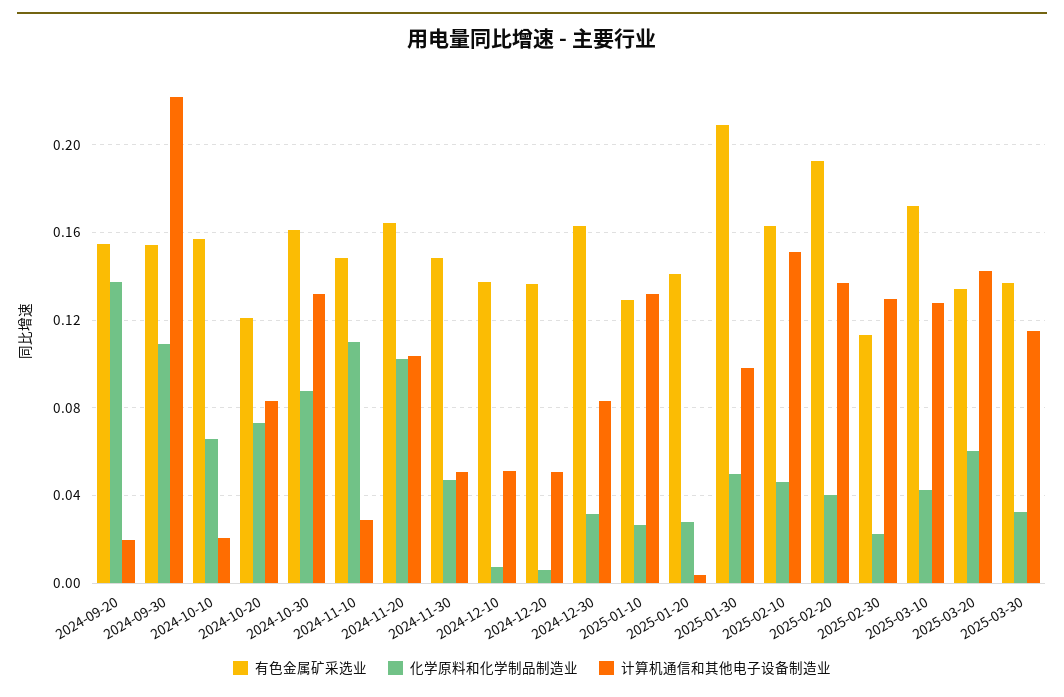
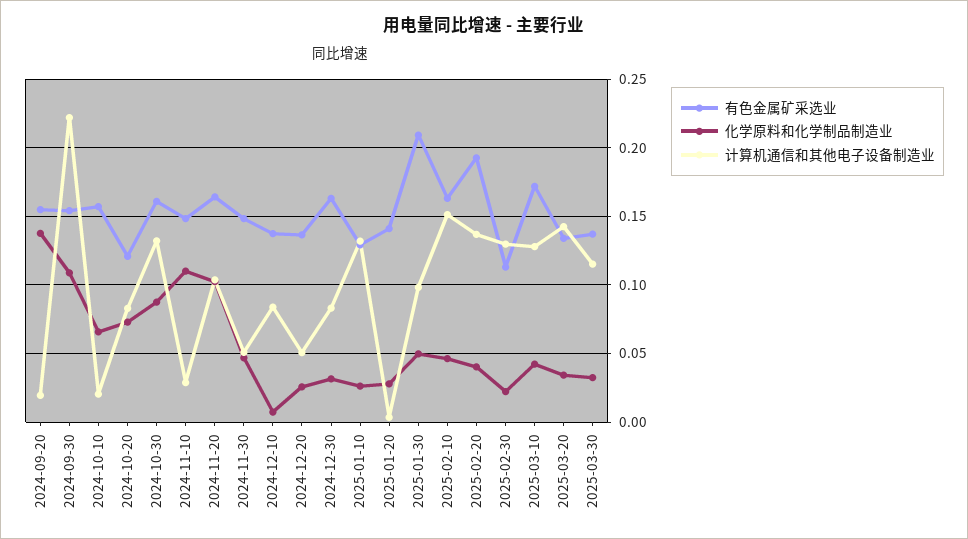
  {
    "有色金属矿采选业": {
      "2024-09-20": 0.155,
      "2024-09-30": 0.155,
      "2024-10-10": 0.155,
      "2024-10-20": 0.12,
      "2024-10-30": 0.16,
      "2024-11-10": 0.15,
      "2024-11-20": 0.165,
      "2024-11-30": 0.15,
      "2024-12-10": 0.135,
      "2024-12-20": 0.135,
      "2024-12-30": 0.165,
      "2025-01-10": 0.13,
      "2025-01-20": 0.14,
      "2025-01-30": 0.21,
      "2025-02-10": 0.165,
      "2025-02-20": 0.195,
      "2025-02-30": 0.115,
      "2025-03-10": 0.17,
      "2025-03-20": 0.135,
      "2025-03-30": 0.135
    },
    "化学原料和化学制品制造业": {
      "2024-09-20": 0.14,
      "2024-09-30": 0.11,
      "2024-10-10": 0.065,
      "2024-10-20": 0.075,
      "2024-10-30": 0.09,
      "2024-11-10": 0.11,
      "2024-11-20": 0.1,
      "2024-11-30": 0.045,
      "2024-12-10": 0.005,
-     "2024-12-20": 0.005,
+     "2024-12-20": 0.025,
      "2024-12-30": 0.03,
      "2025-01-10": 0.025,
      "2025-01-20": 0.03,
      "2025-01-30": 0.05,
      "2025-02-10": 0.045,
      "2025-02-20": 0.04,
      "2025-02-30": 0.02,
      "2025-03-10": 0.04,
-     "2025-03-20": 0.06,
+     "2025-03-20": 0.035,
      "2025-03-30": 0.035
    },
    "计算机通信和其他电子设备制造业": {
      "2024-09-20": 0.02,
      "2024-09-30": 0.22,
      "2024-10-10": 0.02,
      "2024-10-20": 0.085,
      "2024-10-30": 0.13,
      "2024-11-10": 0.03,
      "2024-11-20": 0.105,
      "2024-11-30": 0.05,
-     "2024-12-10": 0.05,
+     "2024-12-10": 0.085,
      "2024-12-20": 0.05,
      "2024-12-30": 0.085,
      "2025-01-10": 0.13,
      "2025-01-20": 0.005,
      "2025-01-30": 0.1,
      "2025-02-10": 0.15,
      "2025-02-20": 0.135,
      "2025-02-30": 0.13,
      "2025-03-10": 0.13,
      "2025-03-20": 0.145,
      "2025-03-30": 0.115
    }
  }

